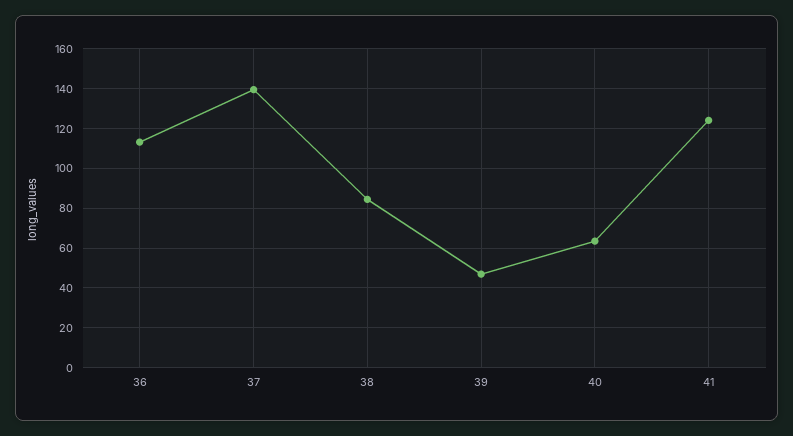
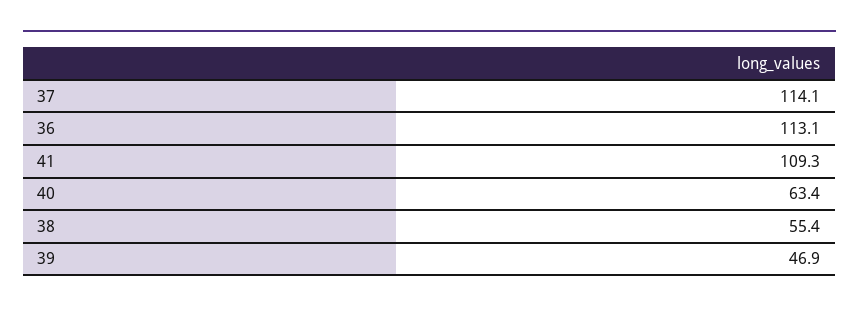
  {
    "36": 113.1,
-   "37": 140,
+   "37": 114.1,
-   "38": 85,
+   "38": 55.4,
    "39": 46.9,
    "40": 63.4,
-   "41": 125
+   "41": 109.3
  }

